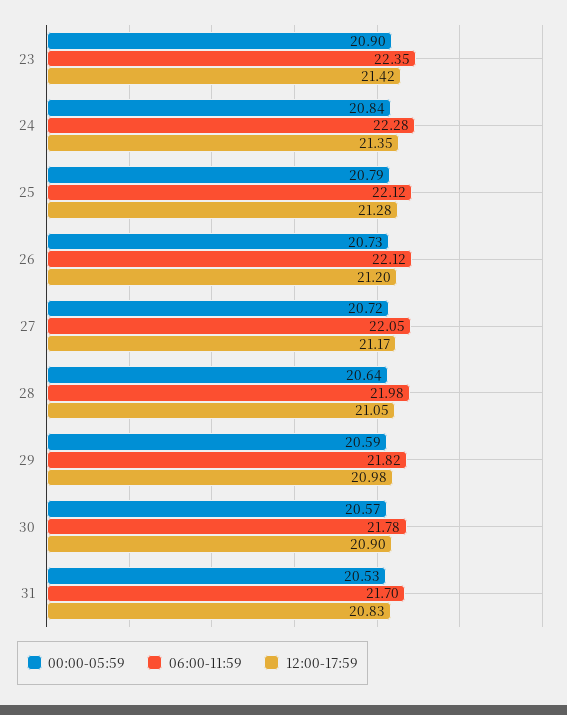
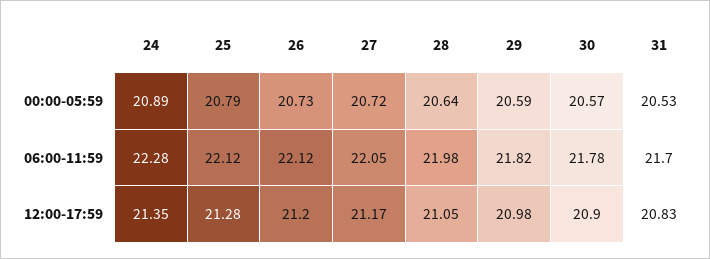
  {
    "00:00-05:59": {
-     "23": 20.9,
-     "24": 20.84,
+     "24": 20.89,
      "25": 20.79,
      "26": 20.73,
      "27": 20.72,
      "28": 20.64,
      "29": 20.59,
      "30": 20.57,
      "31": 20.53
    },
    "06:00-11:59": {
-     "23": 22.35,
      "24": 22.28,
      "25": 22.12,
      "26": 22.12,
      "27": 22.05,
      "28": 21.98,
      "29": 21.82,
      "30": 21.78,
      "31": 21.7
    },
    "12:00-17:59": {
-     "23": 21.42,
      "24": 21.35,
      "25": 21.28,
      "26": 21.2,
      "27": 21.17,
      "28": 21.05,
      "29": 20.98,
      "30": 20.9,
      "31": 20.83
    }
  }

